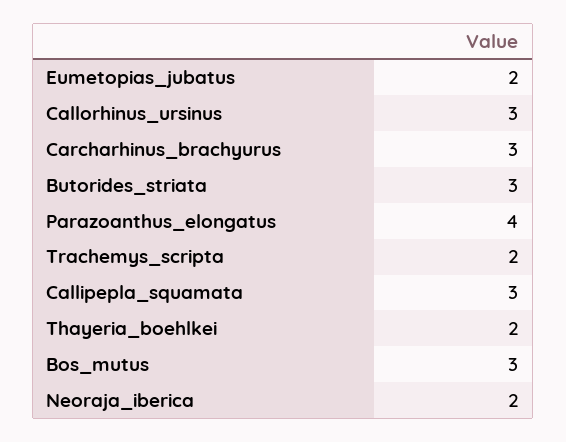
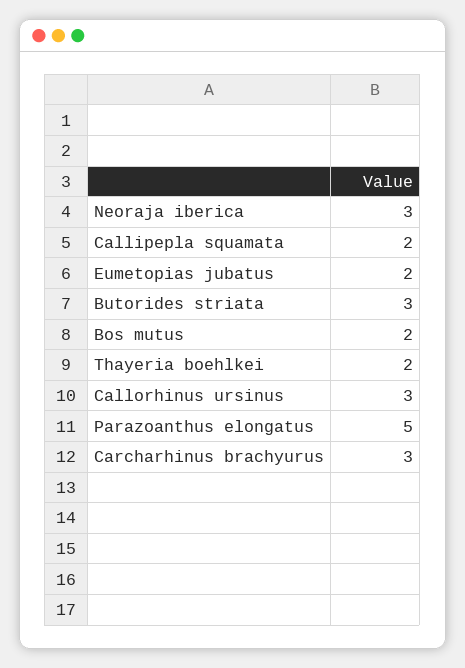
  {
    "Eumetopias_jubatus": 2,
    "Callorhinus_ursinus": 3,
    "Carcharhinus_brachyurus": 3,
    "Butorides_striata": 3,
-   "Parazoanthus_elongatus": 4,
+   "Parazoanthus_elongatus": 5,
-   "Trachemys_scripta": 2,
-   "Callipepla_squamata": 3,
+   "Callipepla_squamata": 2,
    "Thayeria_boehlkei": 2,
-   "Bos_mutus": 3,
+   "Bos_mutus": 2,
-   "Neoraja_iberica": 2
+   "Neoraja_iberica": 3
  }

